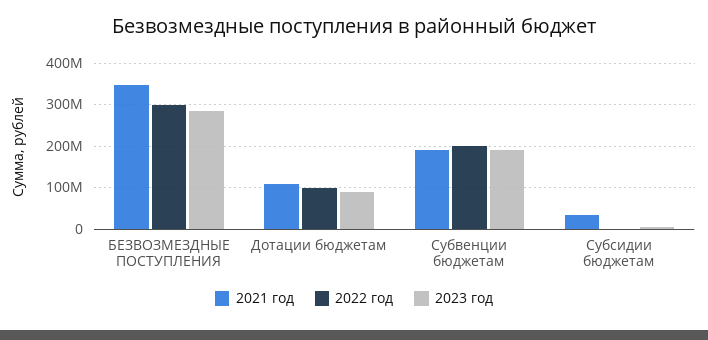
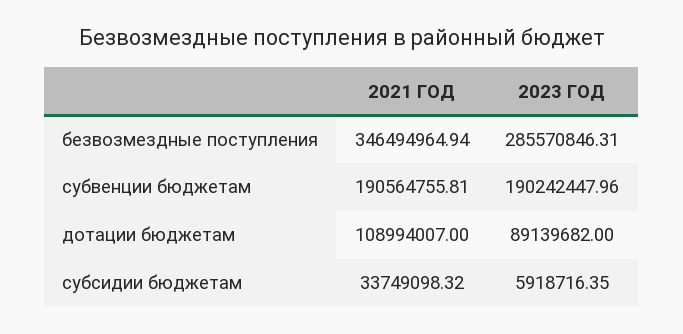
  {
    "2021 год": {
      "БЕЗВОЗМЕЗДНЫЕ ПОСТУПЛЕНИЯ": 346494964.94,
      "Дотации бюджетам": 108994007,
      "Субвенции бюджетам": 190564755.81,
      "Субсидии бюджетам": 33749098.32
    },
-   "2022 год": {
-     "БЕЗВОЗМЕЗДНЫЕ ПОСТУПЛЕНИЯ": 300000000,
-     "Дотации бюджетам": 100000000,
-     "Субвенции бюджетам": 200000000,
-     "Субсидии бюджетам": 0
-   },
    "2023 год": {
      "БЕЗВОЗМЕЗДНЫЕ ПОСТУПЛЕНИЯ": 285570846.31,
      "Дотации бюджетам": 89139682,
      "Субвенции бюджетам": 190242447.96,
      "Субсидии бюджетам": 5918716.35
    }
  }

